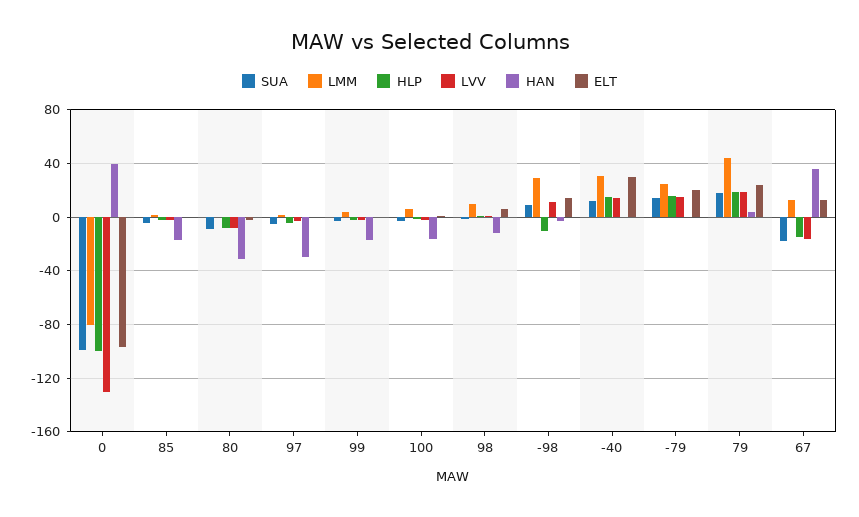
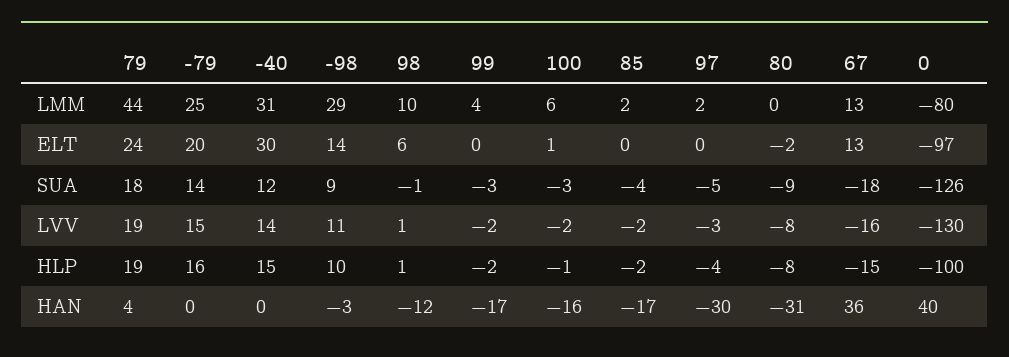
  {
    "SUA": {
-     "0": -100,
+     "0": -126,
      "85": -4,
      "80": -9,
      "97": -5,
      "99": -3,
      "100": -3,
      "98": -1,
      "-98": 9,
      "-40": 12,
      "-79": 14,
      "79": 18,
      "67": -18
    },
    "LMM": {
      "0": -80,
      "85": 2,
      "80": 0,
      "97": 2,
      "99": 4,
      "100": 6,
      "98": 10,
      "-98": 29,
      "-40": 31,
      "-79": 25,
      "79": 44,
      "67": 13
    },
    "HLP": {
      "0": -100,
      "85": -2,
      "80": -8,
      "97": -4,
      "99": -2,
      "100": -1,
      "98": 1,
-     "-98": -10,
+     "-98": 10,
      "-40": 15,
      "-79": 16,
      "79": 19,
      "67": -15
    },
    "LVV": {
      "0": -130,
      "85": -2,
      "80": -8,
      "97": -3,
      "99": -2,
      "100": -2,
      "98": 1,
      "-98": 11,
      "-40": 14,
      "-79": 15,
      "79": 19,
      "67": -16
    },
    "HAN": {
      "0": 40,
      "85": -17,
      "80": -31,
      "97": -30,
      "99": -17,
      "100": -16,
      "98": -12,
      "-98": -3,
      "-40": 0,
      "-79": 0,
      "79": 4,
      "67": 36
    },
    "ELT": {
      "0": -97,
      "85": 0,
      "80": -2,
      "97": 0,
      "99": 0,
      "100": 1,
      "98": 6,
      "-98": 14,
      "-40": 30,
      "-79": 20,
      "79": 24,
      "67": 13
    }
  }

